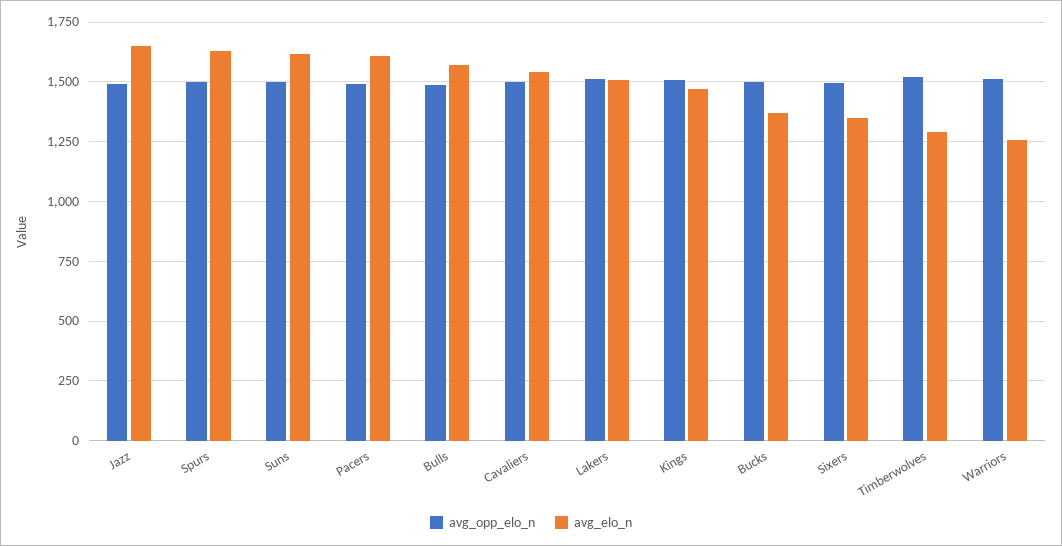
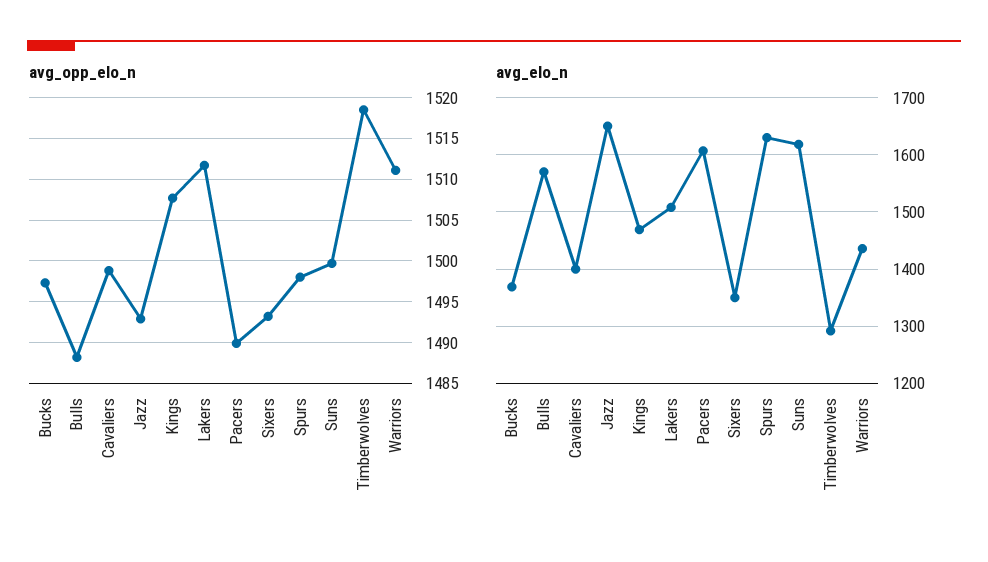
  {
    "avg_opp_elo_n": {
      "Jazz": 1493,
      "Spurs": 1498,
      "Suns": 1500,
      "Pacers": 1490,
      "Bulls": 1488,
      "Cavaliers": 1499,
      "Lakers": 1512,
      "Kings": 1508,
      "Bucks": 1497,
      "Sixers": 1493,
      "Timberwolves": 1519,
      "Warriors": 1511
    },
    "avg_elo_n": {
      "Jazz": 1660,
      "Spurs": 1640,
      "Suns": 1620,
      "Pacers": 1600,
      "Bulls": 1580,
-     "Cavaliers": 1550,
+     "Cavaliers": 1400,
      "Lakers": 1500,
      "Kings": 1460,
      "Bucks": 1360,
      "Sixers": 1360,
      "Timberwolves": 1300,
-     "Warriors": 1250
+     "Warriors": 1440
    }
  }

